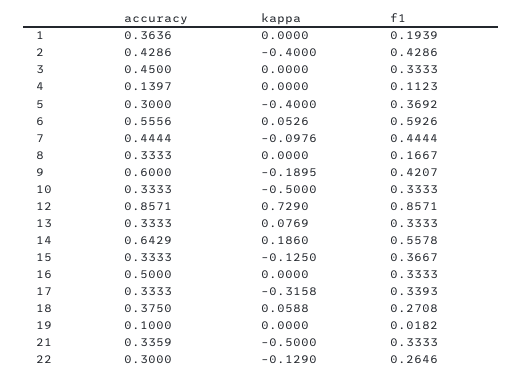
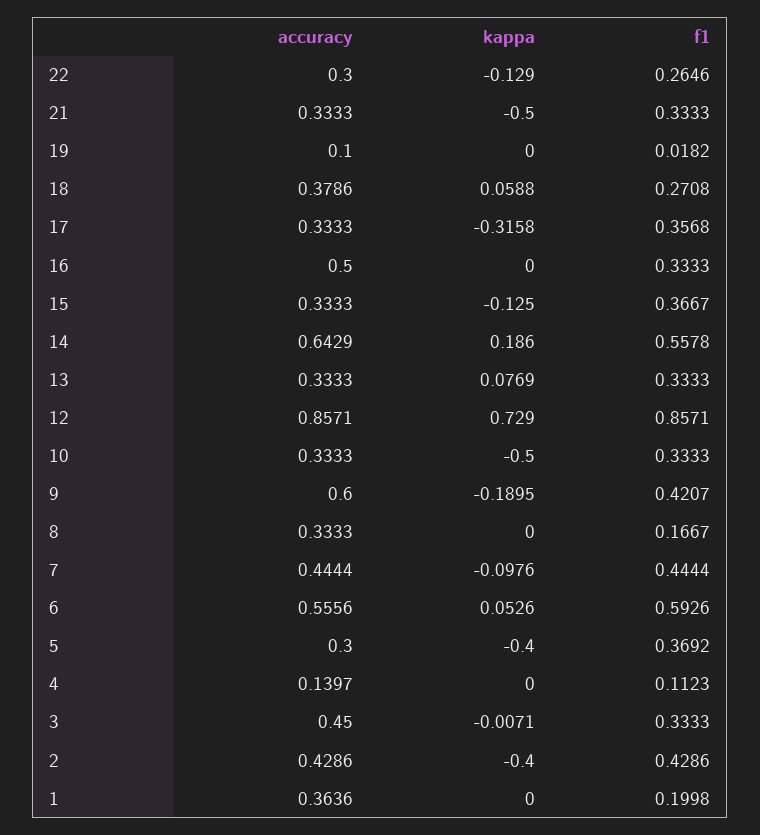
  {
    "accuracy": {
      "1": 0.3636,
      "2": 0.4286,
      "3": 0.45,
      "4": 0.1397,
      "5": 0.3,
      "6": 0.5556,
      "7": 0.4444,
      "8": 0.3333,
      "9": 0.6,
      "10": 0.3333,
      "12": 0.8571,
      "13": 0.3333,
      "14": 0.6429,
      "15": 0.3333,
      "16": 0.5,
      "17": 0.3333,
-     "18": 0.375,
+     "18": 0.3786,
      "19": 0.1,
-     "21": 0.3359,
+     "21": 0.3333,
      "22": 0.3
    },
    "kappa": {
      "1": 0,
      "2": -0.4,
-     "3": 0,
+     "3": -0.0071,
      "4": 0,
      "5": -0.4,
      "6": 0.0526,
      "7": -0.0976,
      "8": 0,
      "9": -0.1895,
      "10": -0.5,
      "12": 0.729,
      "13": 0.0769,
      "14": 0.186,
      "15": -0.125,
      "16": 0,
      "17": -0.3158,
      "18": 0.0588,
      "19": 0,
      "21": -0.5,
      "22": -0.129
    },
    "f1": {
-     "1": 0.1939,
+     "1": 0.1998,
      "2": 0.4286,
      "3": 0.3333,
      "4": 0.1123,
      "5": 0.3692,
      "6": 0.5926,
      "7": 0.4444,
      "8": 0.1667,
      "9": 0.4207,
      "10": 0.3333,
      "12": 0.8571,
      "13": 0.3333,
      "14": 0.5578,
      "15": 0.3667,
      "16": 0.3333,
-     "17": 0.3393,
+     "17": 0.3568,
      "18": 0.2708,
      "19": 0.0182,
      "21": 0.3333,
      "22": 0.2646
    }
  }

